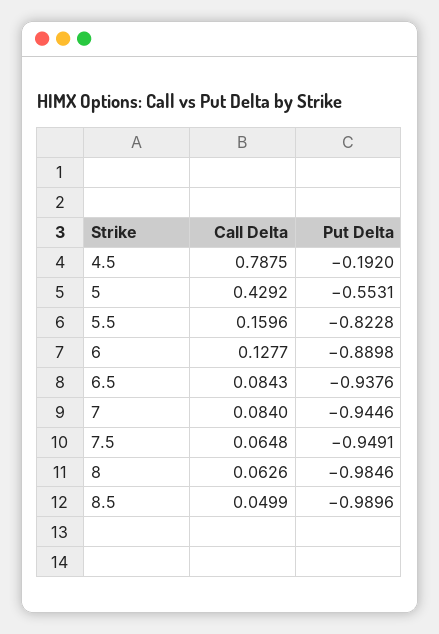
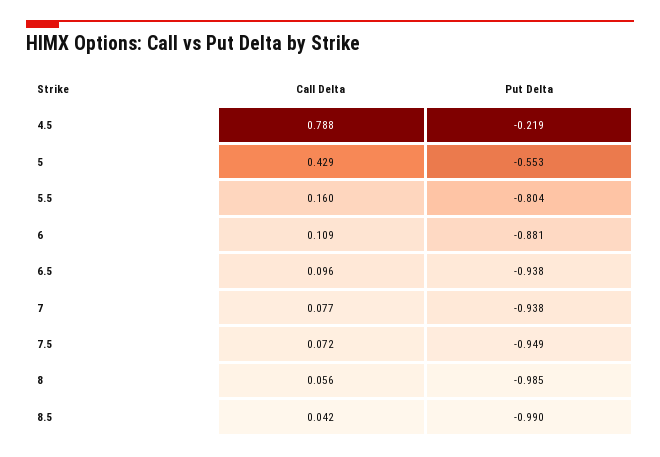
  {
    "Call Delta": {
      "4.5": 0.7875,
      "5": 0.4292,
      "5.5": 0.1596,
-     "6": 0.1277,
+     "6": 0.109,
-     "6.5": 0.0843,
+     "6.5": 0.096,
-     "7": 0.084,
+     "7": 0.077,
-     "7.5": 0.0648,
+     "7.5": 0.072,
-     "8": 0.0626,
+     "8": 0.056,
-     "8.5": 0.0499
+     "8.5": 0.042
    },
    "Put Delta": {
-     "4.5": -0.192,
+     "4.5": -0.219,
      "5": -0.5531,
-     "5.5": -0.8228,
+     "5.5": -0.804,
-     "6": -0.8898,
+     "6": -0.881,
      "6.5": -0.9376,
-     "7": -0.9446,
+     "7": -0.938,
      "7.5": -0.9491,
      "8": -0.9846,
      "8.5": -0.9896
    }
  }

